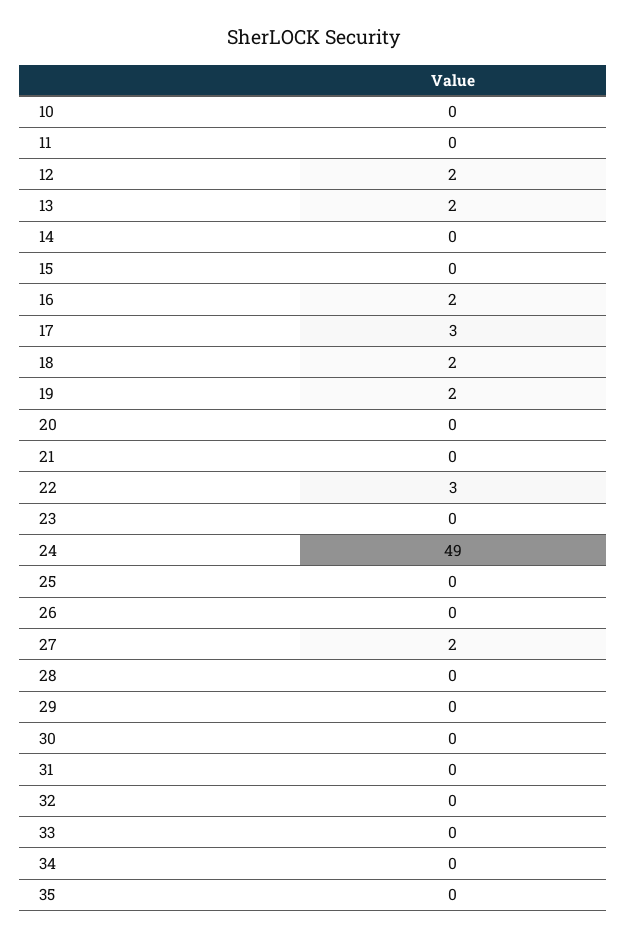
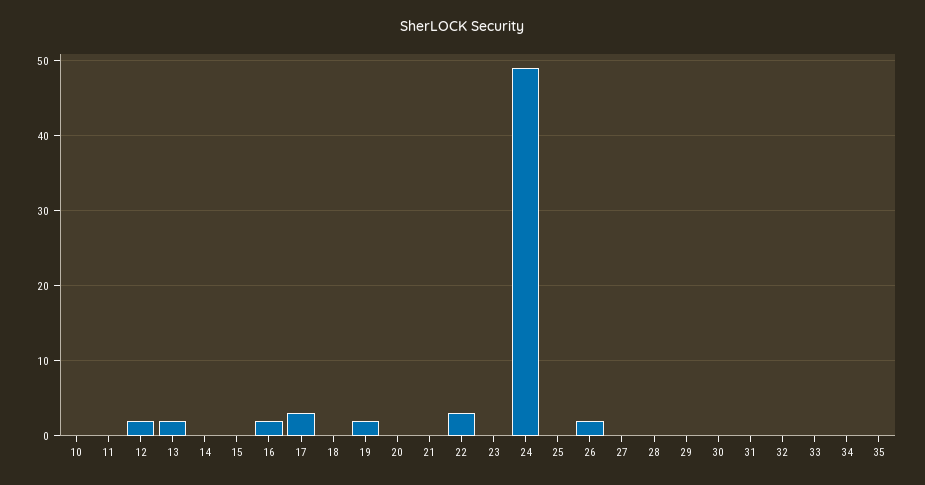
  {
    "10": 0,
    "11": 0,
    "12": 2,
    "13": 2,
    "14": 0,
    "15": 0,
    "16": 2,
    "17": 3,
-   "18": 2,
+   "18": 0,
    "19": 2,
    "20": 0,
    "21": 0,
    "22": 3,
    "23": 0,
    "24": 49,
    "25": 0,
-   "26": 0,
+   "26": 2,
-   "27": 2,
+   "27": 0,
    "28": 0,
    "29": 0,
    "30": 0,
    "31": 0,
    "32": 0,
    "33": 0,
    "34": 0,
    "35": 0
  }

